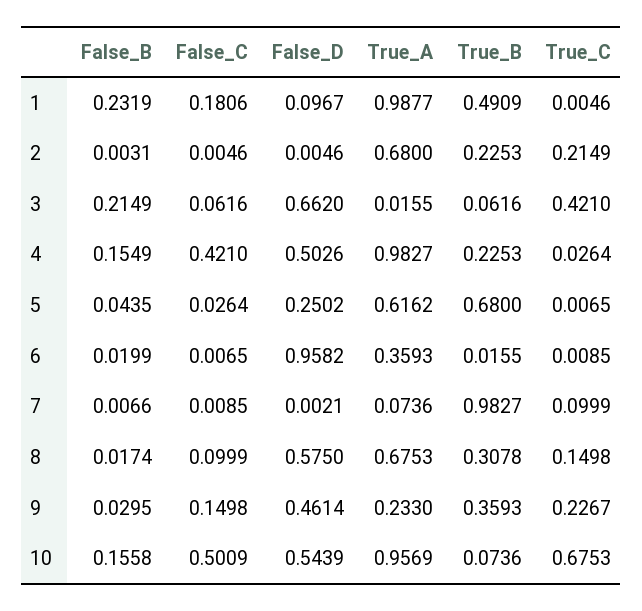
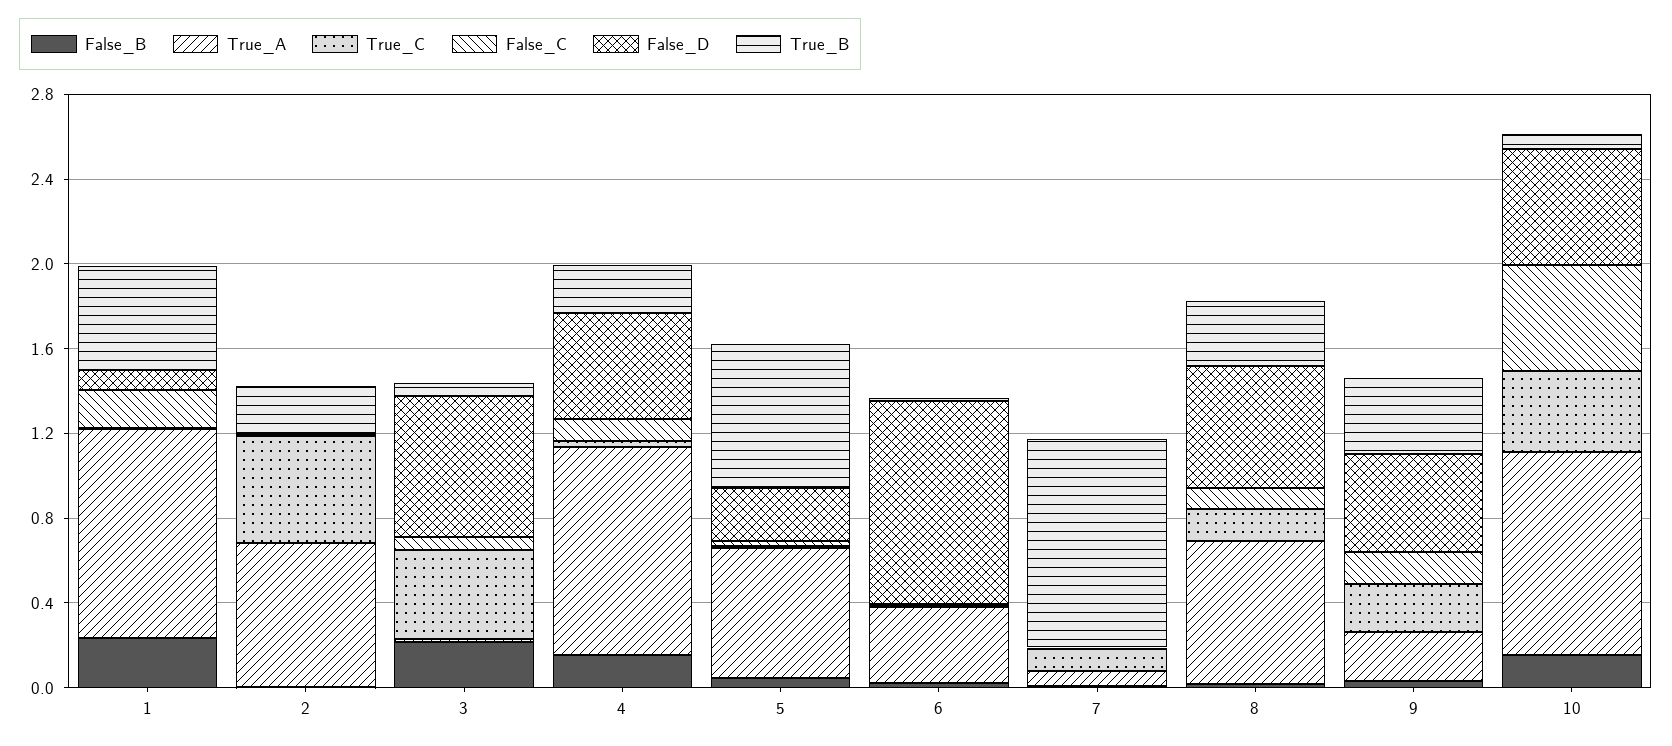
  {
    "False_B": {
      "1": 0.2319,
      "2": 0.0031,
      "3": 0.2149,
      "4": 0.1549,
      "5": 0.0435,
      "6": 0.0199,
      "7": 0.0066,
      "8": 0.0174,
      "9": 0.0295,
      "10": 0.1558
    },
    "False_C": {
      "1": 0.1806,
      "2": 0.0046,
      "3": 0.0616,
-     "4": 0.421,
+     "4": 0.1,
      "5": 0.0264,
      "6": 0.0065,
      "7": 0.0085,
      "8": 0.0999,
      "9": 0.1498,
      "10": 0.5009
    },
    "False_D": {
      "1": 0.0967,
      "2": 0.0046,
      "3": 0.662,
      "4": 0.5026,
      "5": 0.2502,
      "6": 0.9582,
      "7": 0.0021,
      "8": 0.575,
      "9": 0.4614,
      "10": 0.5439
    },
    "True_A": {
      "1": 0.9877,
      "2": 0.68,
      "3": 0.0155,
      "4": 0.9827,
      "5": 0.6162,
      "6": 0.3593,
      "7": 0.0736,
      "8": 0.6753,
      "9": 0.233,
      "10": 0.9569
    },
    "True_B": {
      "1": 0.4909,
      "2": 0.2253,
      "3": 0.0616,
      "4": 0.2253,
      "5": 0.68,
      "6": 0.0155,
      "7": 0.9827,
      "8": 0.3078,
      "9": 0.3593,
      "10": 0.0736
    },
    "True_C": {
      "1": 0.0046,
-     "2": 0.2149,
+     "2": 0.5,
      "3": 0.421,
      "4": 0.0264,
      "5": 0.0065,
      "6": 0.0085,
      "7": 0.0999,
      "8": 0.1498,
      "9": 0.2267,
-     "10": 0.6753
+     "10": 0.4
    }
  }

